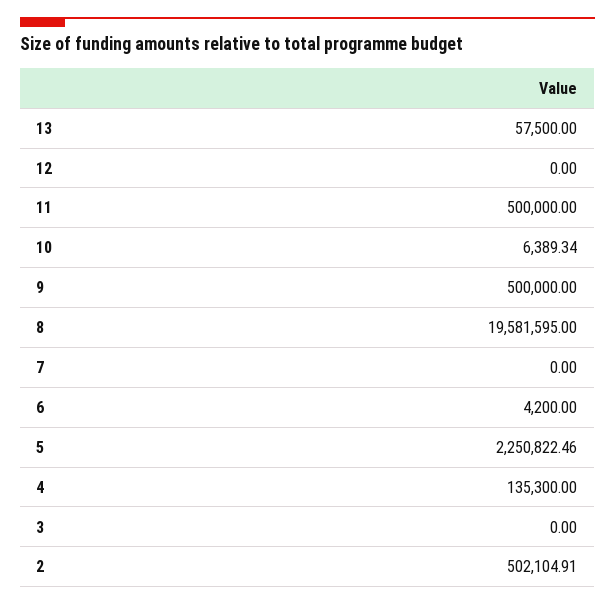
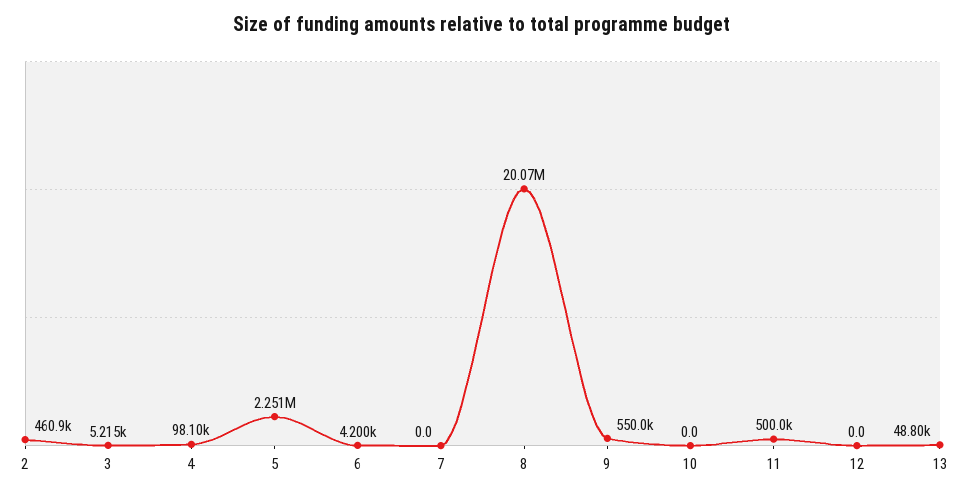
  {
-   "13": 57500,
+   "13": 48800,
    "12": 0,
    "11": 500000,
-   "10": 6389.34,
+   "10": 0,
-   "9": 500000,
+   "9": 550000,
-   "8": 19581595,
+   "8": 20070000,
    "7": 0,
    "6": 4200,
    "5": 2250822.46,
-   "4": 135300,
+   "4": 98100,
-   "3": 0,
+   "3": 5215,
-   "2": 502104.91
+   "2": 460900
  }

